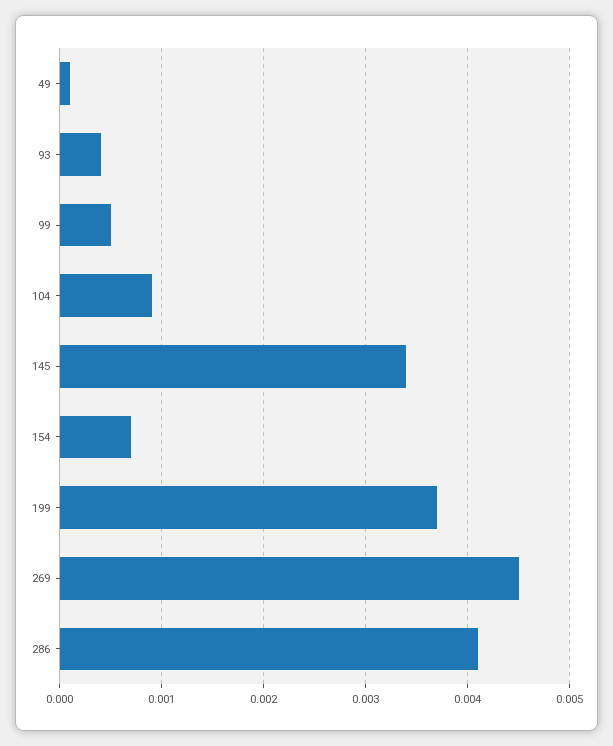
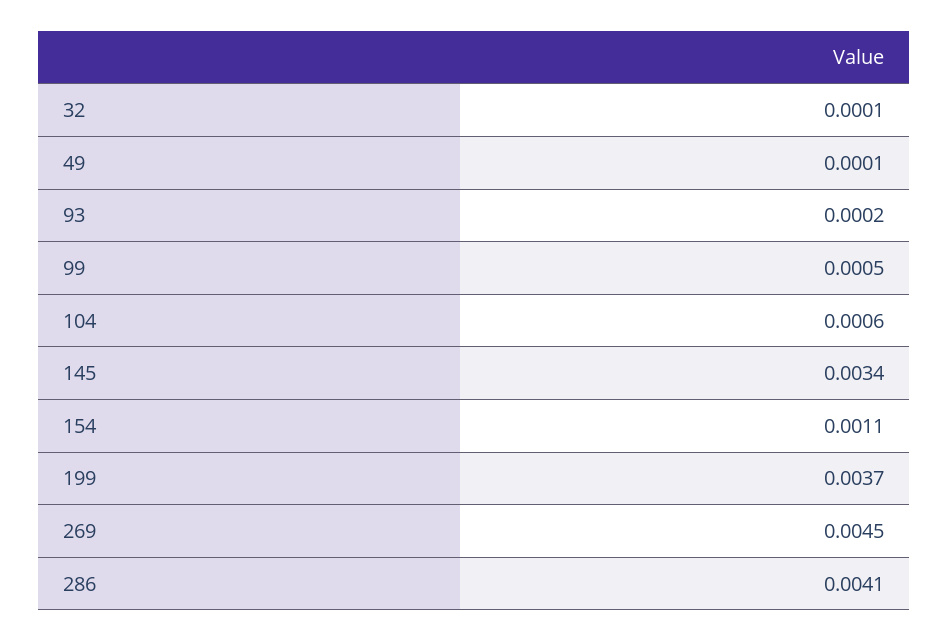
  {
    "49": 0.0001,
-   "93": 0.0004,
+   "93": 0.0002,
    "99": 0.0005,
-   "104": 0.0009,
+   "104": 0.0006,
    "145": 0.0034,
-   "154": 0.0007,
+   "154": 0.0011,
    "199": 0.0037,
    "269": 0.0045,
-   "286": 0.0041
+   "286": 0.0041,
+   "32": 0.0001
  }

